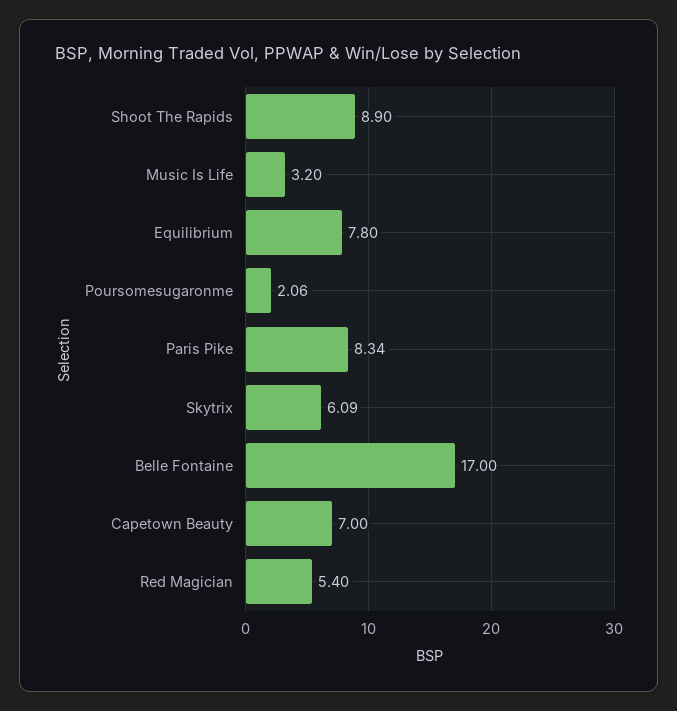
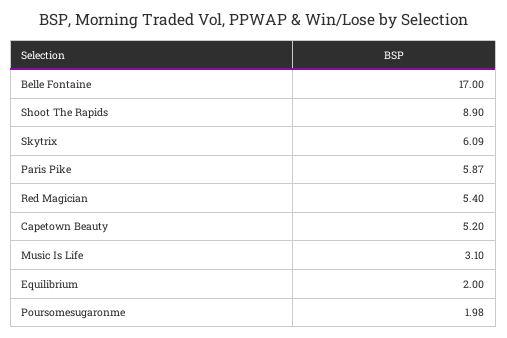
  {
    "Shoot The Rapids": 8.9,
-   "Music Is Life": 3.2,
+   "Music Is Life": 3.1,
-   "Equilibrium": 7.8,
+   "Equilibrium": 2,
-   "Poursomesugaronme": 2.06,
+   "Poursomesugaronme": 1.98,
-   "Paris Pike": 8.34,
+   "Paris Pike": 5.87,
    "Skytrix": 6.09,
    "Belle Fontaine": 17,
-   "Capetown Beauty": 7,
+   "Capetown Beauty": 5.2,
    "Red Magician": 5.4
  }

